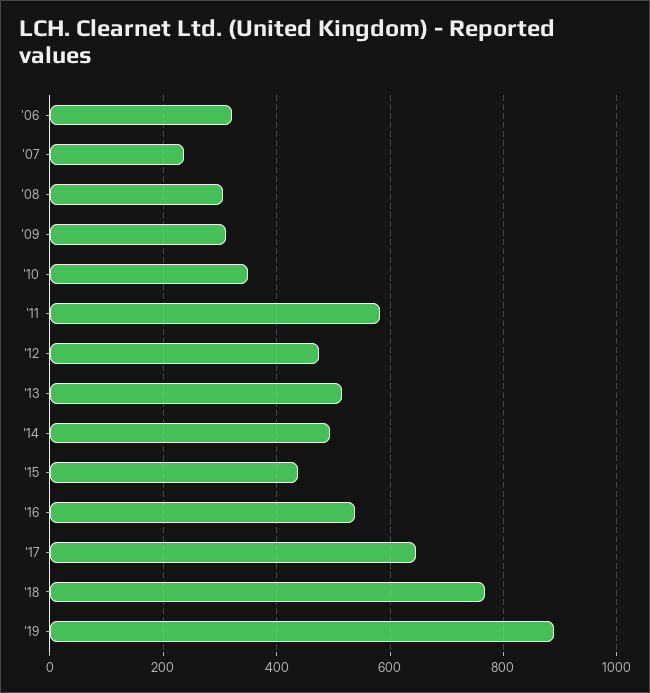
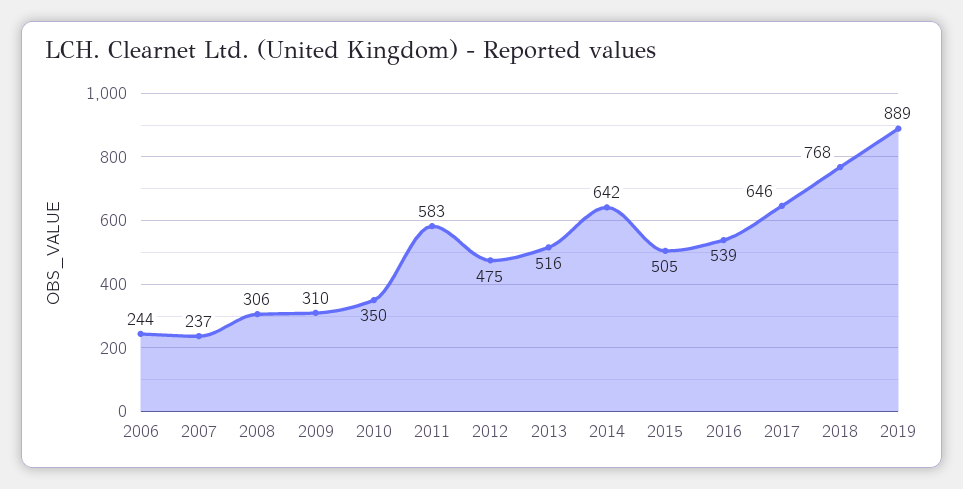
  {
-   "'06": 320,
+   "'06": 244,
    "'07": 237,
    "'08": 306,
    "'09": 310,
    "'10": 350,
    "'11": 583,
    "'12": 475,
    "'13": 516,
-   "'14": 500,
+   "'14": 642,
-   "'15": 440,
+   "'15": 505,
    "'16": 539,
    "'17": 646,
    "'18": 768,
    "'19": 889
  }

